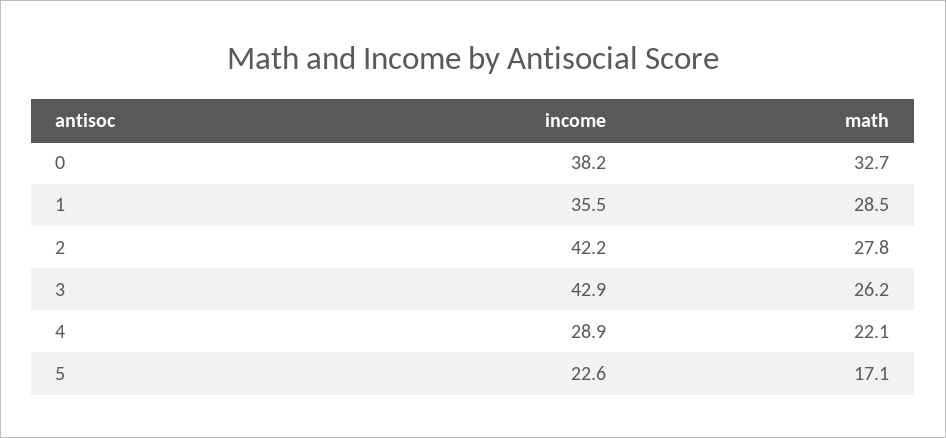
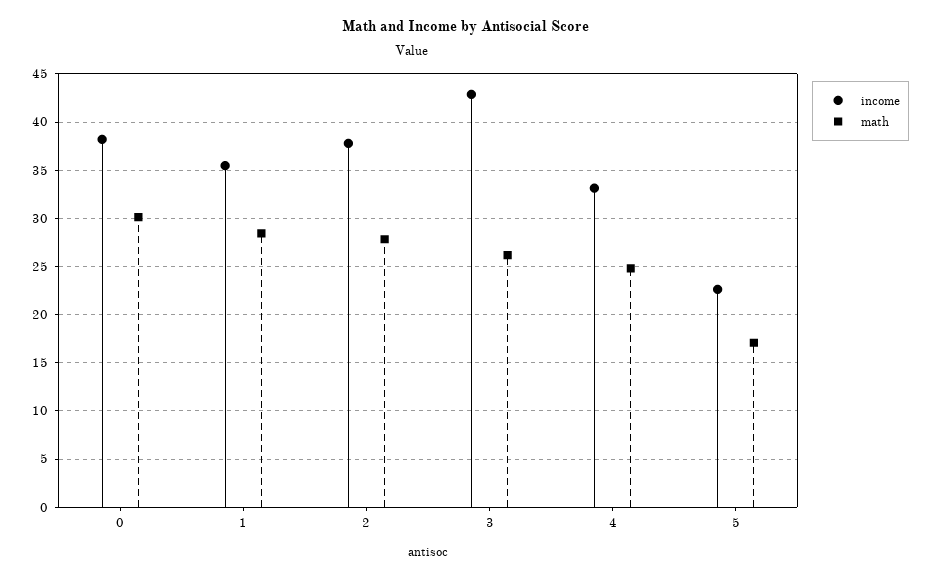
  {
    "income": {
      "0": 38.2,
      "1": 35.5,
-     "2": 42.2,
+     "2": 38,
      "3": 42.9,
-     "4": 28.9,
+     "4": 33,
      "5": 22.6
    },
    "math": {
-     "0": 32.7,
+     "0": 30,
      "1": 28.5,
      "2": 27.8,
      "3": 26.2,
-     "4": 22.1,
+     "4": 25,
      "5": 17.1
    }
  }

